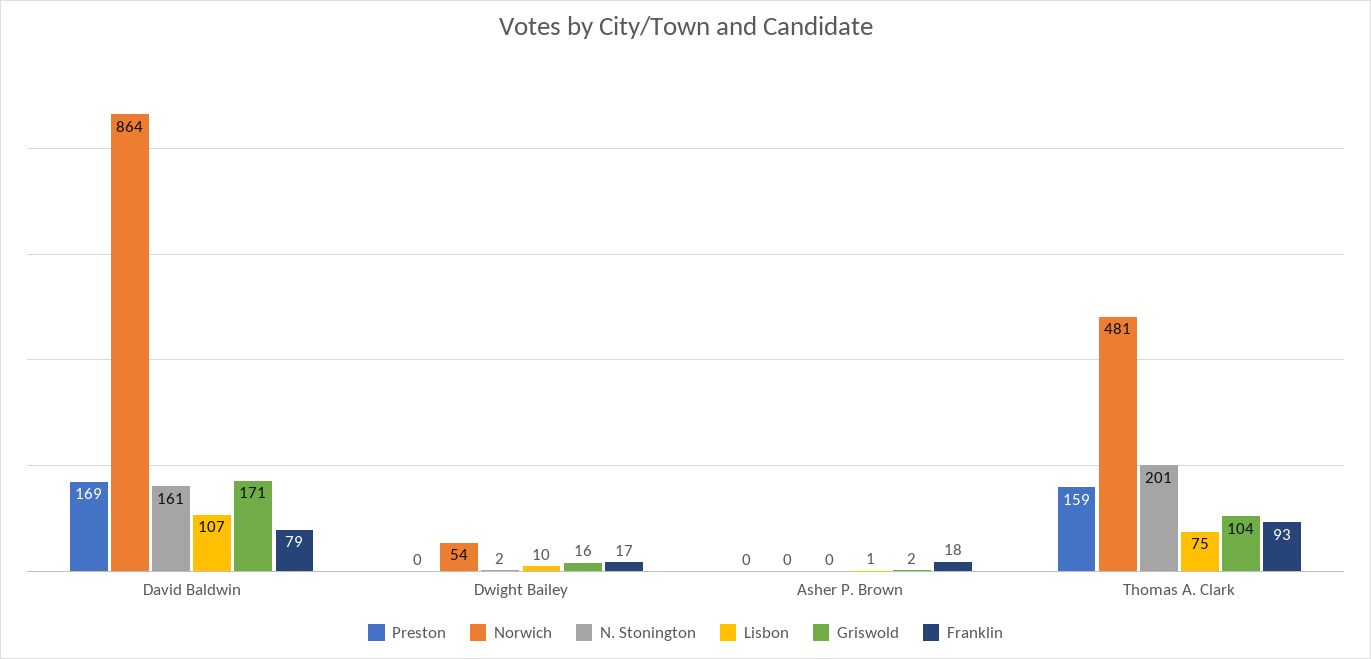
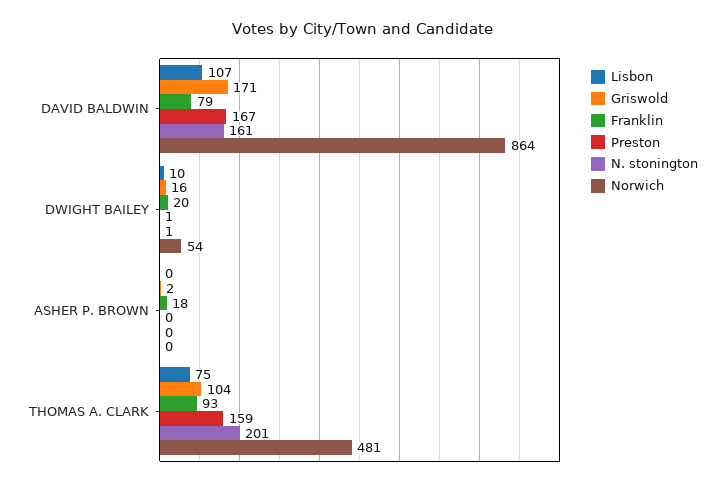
  {
    "Preston": {
-     "David Baldwin": 169,
+     "David Baldwin": 167,
-     "Dwight Bailey": 0,
+     "Dwight Bailey": 1,
      "Asher P. Brown": 0,
      "Thomas A. Clark": 159
    },
    "Norwich": {
      "David Baldwin": 864,
      "Dwight Bailey": 54,
      "Asher P. Brown": 0,
      "Thomas A. Clark": 481
    },
    "N. Stonington": {
      "David Baldwin": 161,
-     "Dwight Bailey": 2,
+     "Dwight Bailey": 1,
      "Asher P. Brown": 0,
      "Thomas A. Clark": 201
    },
    "Lisbon": {
      "David Baldwin": 107,
      "Dwight Bailey": 10,
-     "Asher P. Brown": 1,
+     "Asher P. Brown": 0,
      "Thomas A. Clark": 75
    },
    "Griswold": {
      "David Baldwin": 171,
      "Dwight Bailey": 16,
      "Asher P. Brown": 2,
      "Thomas A. Clark": 104
    },
    "Franklin": {
      "David Baldwin": 79,
-     "Dwight Bailey": 17,
+     "Dwight Bailey": 20,
      "Asher P. Brown": 18,
      "Thomas A. Clark": 93
    }
  }

